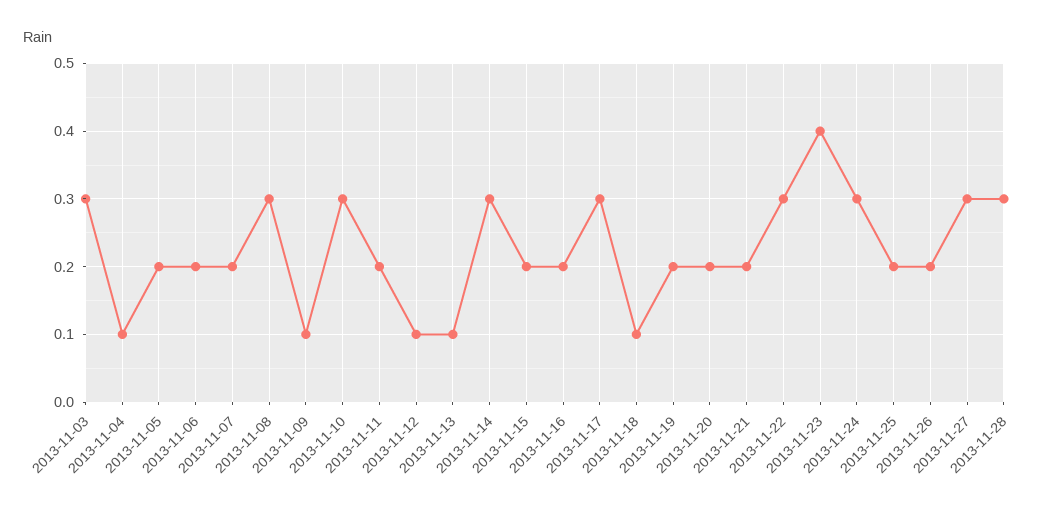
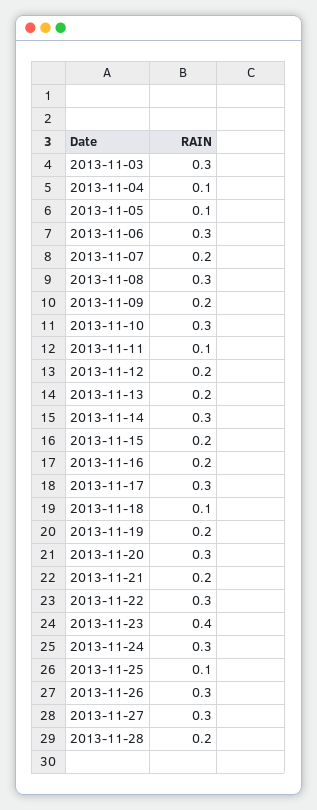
  {
    "2013-11-03": 0.3,
    "2013-11-04": 0.1,
-   "2013-11-05": 0.2,
+   "2013-11-05": 0.1,
-   "2013-11-06": 0.2,
+   "2013-11-06": 0.3,
    "2013-11-07": 0.2,
    "2013-11-08": 0.3,
-   "2013-11-09": 0.1,
+   "2013-11-09": 0.2,
    "2013-11-10": 0.3,
-   "2013-11-11": 0.2,
+   "2013-11-11": 0.1,
-   "2013-11-12": 0.1,
+   "2013-11-12": 0.2,
-   "2013-11-13": 0.1,
+   "2013-11-13": 0.2,
    "2013-11-14": 0.3,
    "2013-11-15": 0.2,
    "2013-11-16": 0.2,
    "2013-11-17": 0.3,
    "2013-11-18": 0.1,
    "2013-11-19": 0.2,
-   "2013-11-20": 0.2,
+   "2013-11-20": 0.3,
    "2013-11-21": 0.2,
    "2013-11-22": 0.3,
    "2013-11-23": 0.4,
    "2013-11-24": 0.3,
-   "2013-11-25": 0.2,
+   "2013-11-25": 0.1,
-   "2013-11-26": 0.2,
+   "2013-11-26": 0.3,
    "2013-11-27": 0.3,
-   "2013-11-28": 0.3
+   "2013-11-28": 0.2
  }

